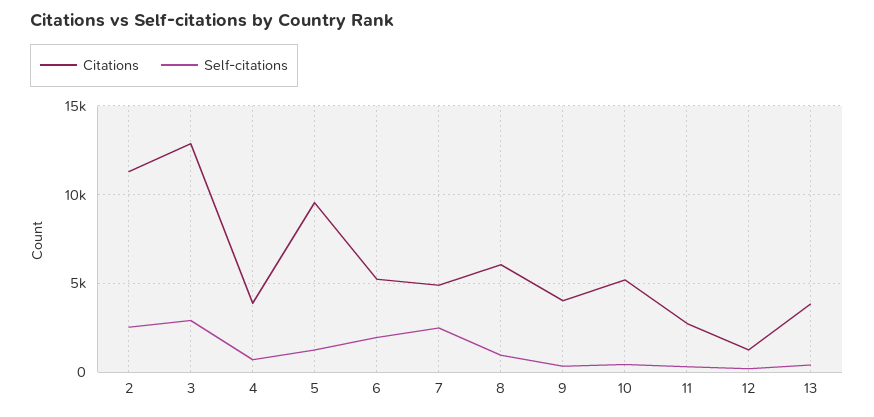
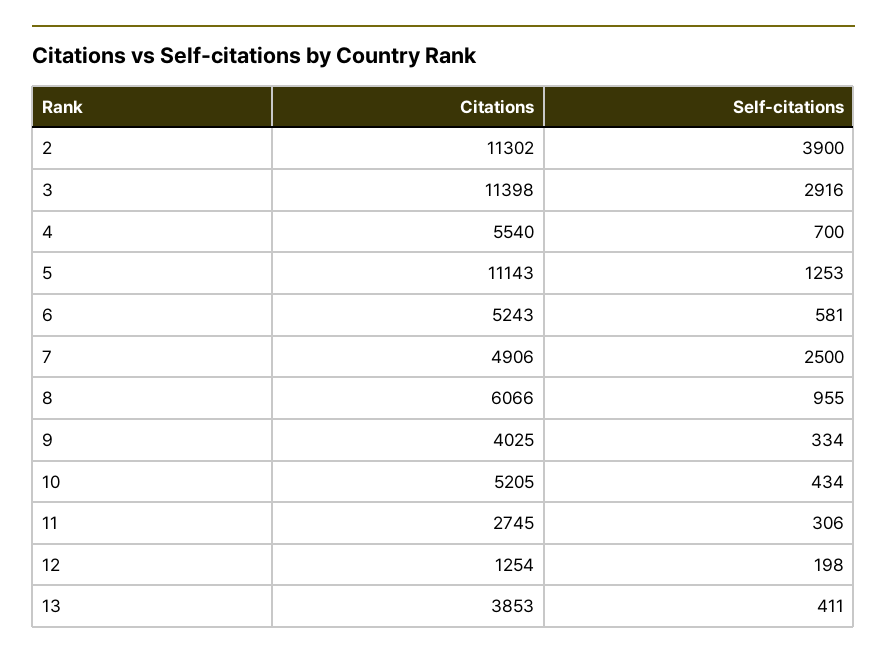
  {
    "Citations": {
      "2": 11302,
-     "3": 13000,
+     "3": 11398,
-     "4": 4000,
+     "4": 5540,
-     "5": 9500,
+     "5": 11143,
      "6": 5243,
      "7": 4906,
      "8": 6066,
      "9": 4025,
      "10": 5205,
      "11": 2745,
      "12": 1254,
      "13": 3853
    },
    "Self-citations": {
-     "2": 2500,
+     "2": 3900,
      "3": 2916,
      "4": 700,
      "5": 1253,
-     "6": 2000,
+     "6": 581,
      "7": 2500,
      "8": 955,
      "9": 334,
      "10": 434,
      "11": 306,
      "12": 198,
      "13": 411
    }
  }

